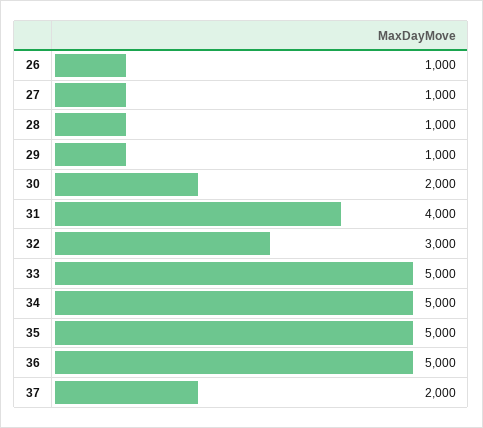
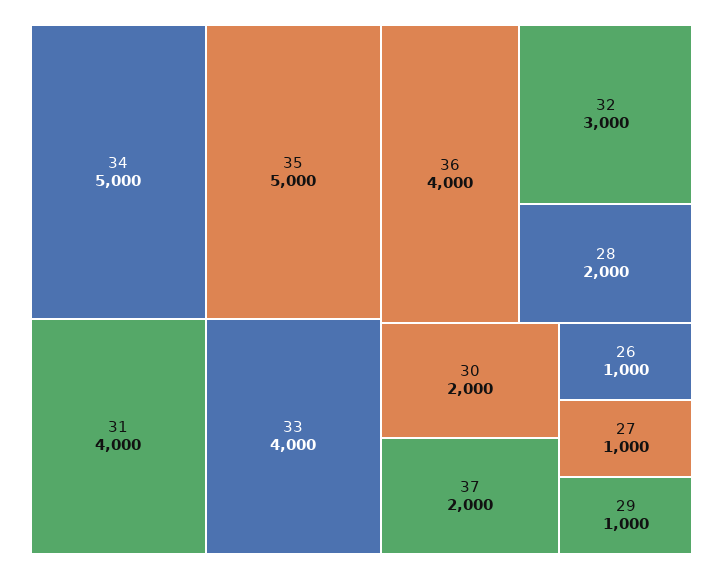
  {
    "26": 1000,
    "27": 1000,
-   "28": 1000,
+   "28": 2000,
    "29": 1000,
    "30": 2000,
    "31": 4000,
    "32": 3000,
-   "33": 5000,
+   "33": 4000,
    "34": 5000,
    "35": 5000,
-   "36": 5000,
+   "36": 4000,
    "37": 2000
  }

